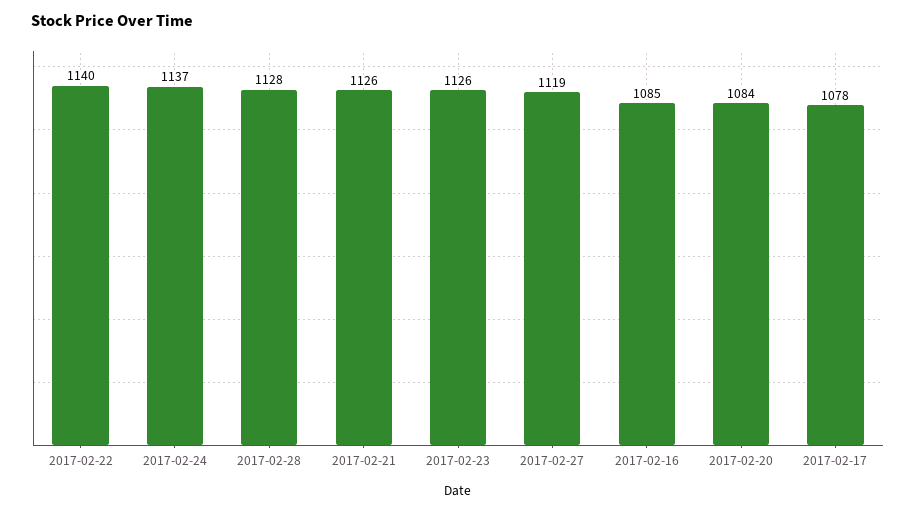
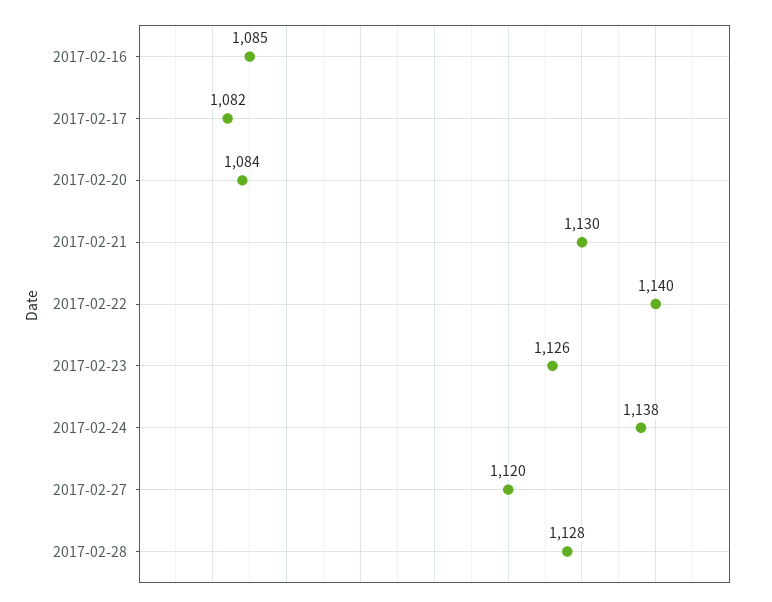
  {
    "2017-02-22": 1140,
-   "2017-02-24": 1137,
+   "2017-02-24": 1138,
    "2017-02-28": 1128,
-   "2017-02-21": 1126,
+   "2017-02-21": 1130,
    "2017-02-23": 1126,
-   "2017-02-27": 1119,
+   "2017-02-27": 1120,
    "2017-02-16": 1085,
    "2017-02-20": 1084,
-   "2017-02-17": 1078
+   "2017-02-17": 1082
  }

